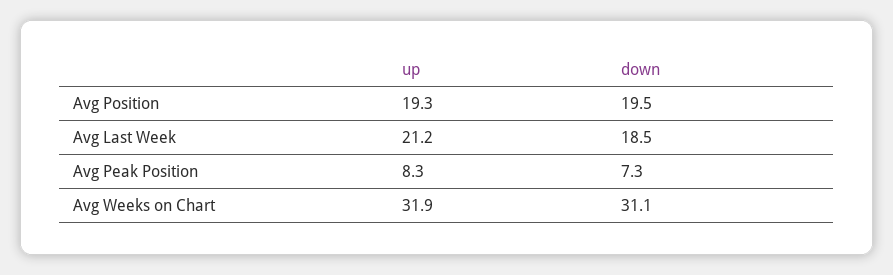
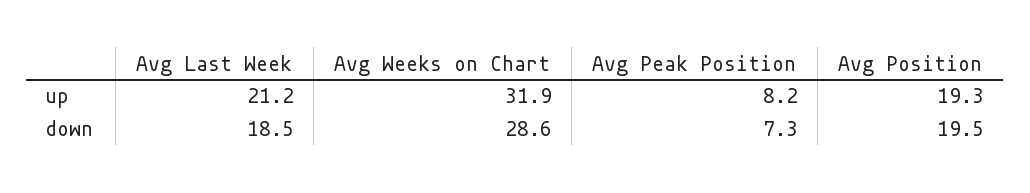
  {
    "up": {
      "Avg Position": 19.3,
      "Avg Last Week": 21.2,
-     "Avg Peak Position": 8.3,
+     "Avg Peak Position": 8.2,
      "Avg Weeks on Chart": 31.9
    },
    "down": {
      "Avg Position": 19.5,
      "Avg Last Week": 18.5,
      "Avg Peak Position": 7.3,
-     "Avg Weeks on Chart": 31.1
+     "Avg Weeks on Chart": 28.6
    }
  }

